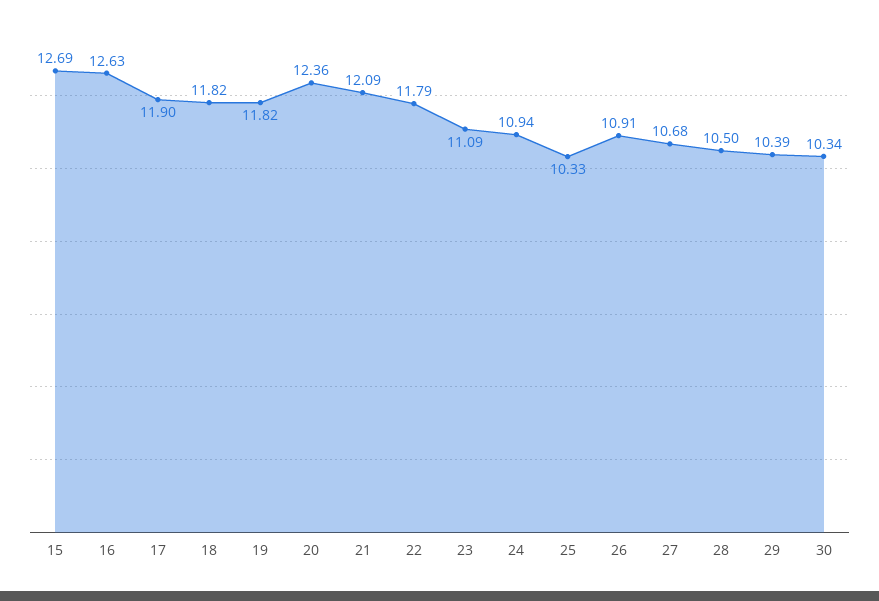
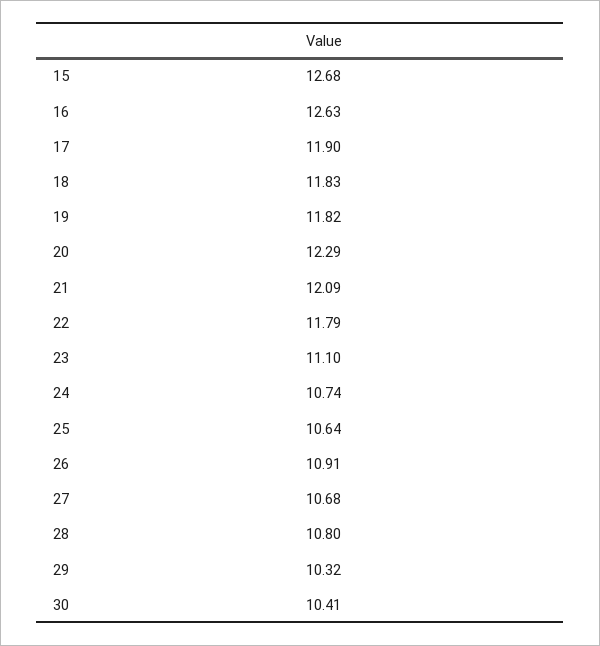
  {
-   "15": 12.69,
+   "15": 12.68,
    "16": 12.63,
    "17": 11.9,
-   "18": 11.82,
+   "18": 11.83,
    "19": 11.82,
-   "20": 12.36,
+   "20": 12.29,
    "21": 12.09,
    "22": 11.79,
-   "23": 11.09,
+   "23": 11.1,
-   "24": 10.94,
+   "24": 10.74,
-   "25": 10.33,
+   "25": 10.64,
    "26": 10.91,
    "27": 10.68,
-   "28": 10.5,
+   "28": 10.8,
-   "29": 10.39,
+   "29": 10.32,
-   "30": 10.34
+   "30": 10.41
  }

